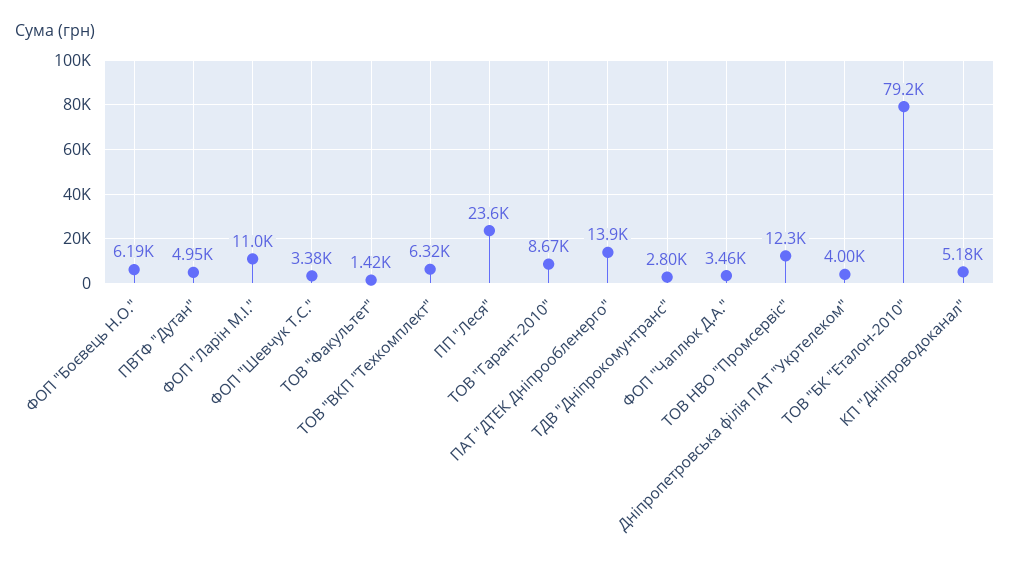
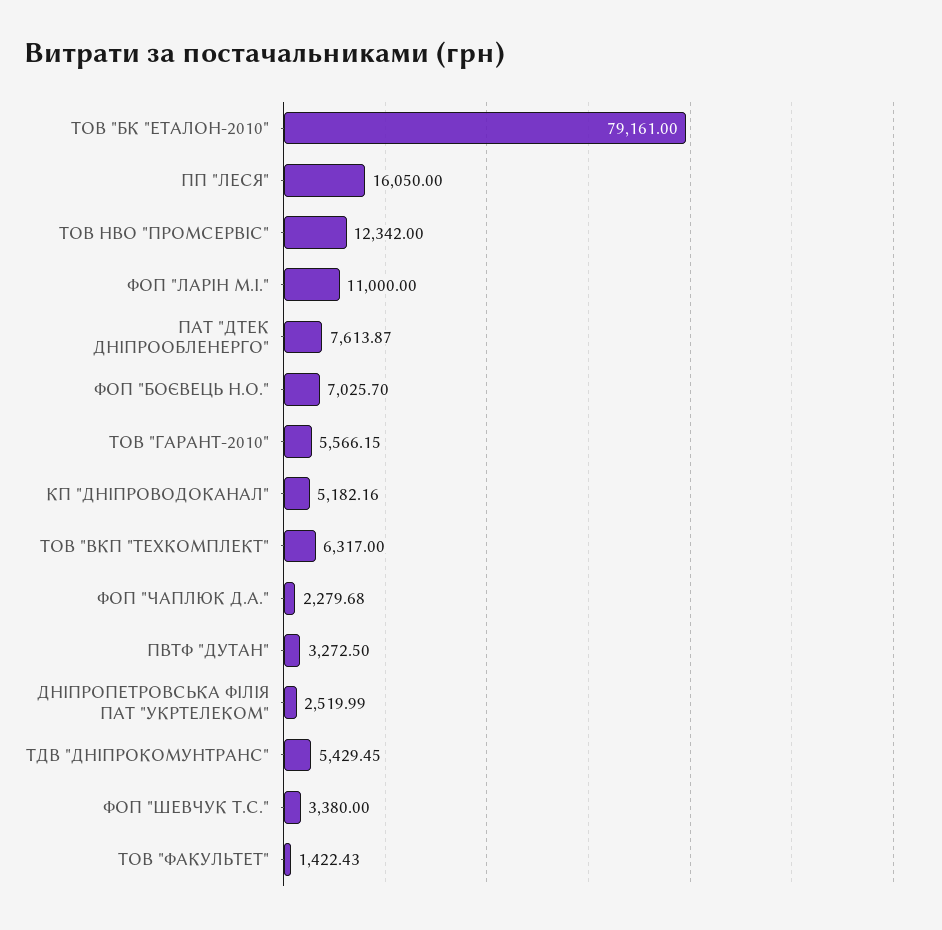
  {
-   "ФОП \"Боєвець Н.О.\"": 6190,
+   "ФОП \"Боєвець Н.О.\"": 7025.7,
-   "ПВТФ \"Дутан\"": 4950,
+   "ПВТФ \"Дутан\"": 3272.5,
    "ФОП \"Ларін М.І.\"": 11000,
    "ФОП \"Шевчук Т.С.\"": 3380,
    "ТОВ \"Факультет\"": 1422.43,
    "ТОВ \"ВКП \"Техкомплект\"": 6317,
-   "ПП \"Леся\"": 23600,
+   "ПП \"Леся\"": 16050,
-   "ТОВ \"Гарант-2010\"": 8670,
+   "ТОВ \"Гарант-2010\"": 5566.15,
-   "ПАТ \"ДТЕК Дніпрообленерго\"": 13900,
+   "ПАТ \"ДТЕК Дніпрообленерго\"": 7613.87,
-   "ТДВ \"Дніпрокомунтранс\"": 2800,
+   "ТДВ \"Дніпрокомунтранс\"": 5429.45,
-   "ФОП \"Чаплюк Д.А.\"": 3460,
+   "ФОП \"Чаплюк Д.А.\"": 2279.68,
    "ТОВ НВО \"Промсервіс\"": 12342,
-   "Дніпропетровська філія ПАТ \"Укртелеком\"": 4000,
+   "Дніпропетровська філія ПАТ \"Укртелеком\"": 2519.99,
    "ТОВ \"БК \"Еталон-2010\"": 79161,
    "КП \"Дніпроводоканал\"": 5182.16
  }

